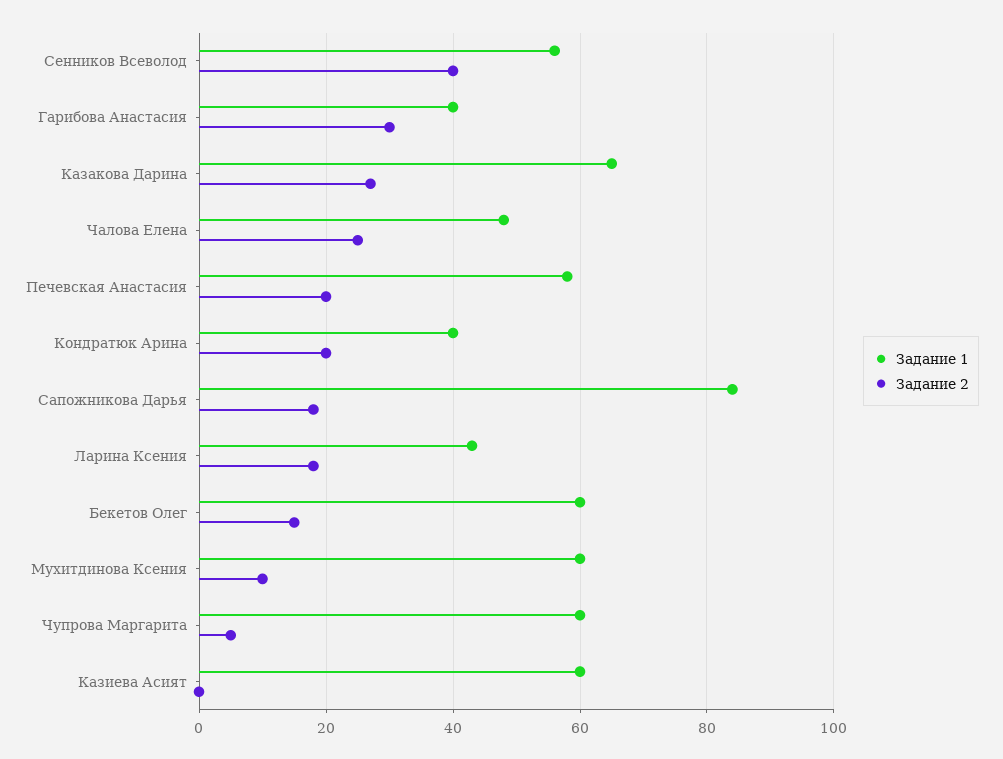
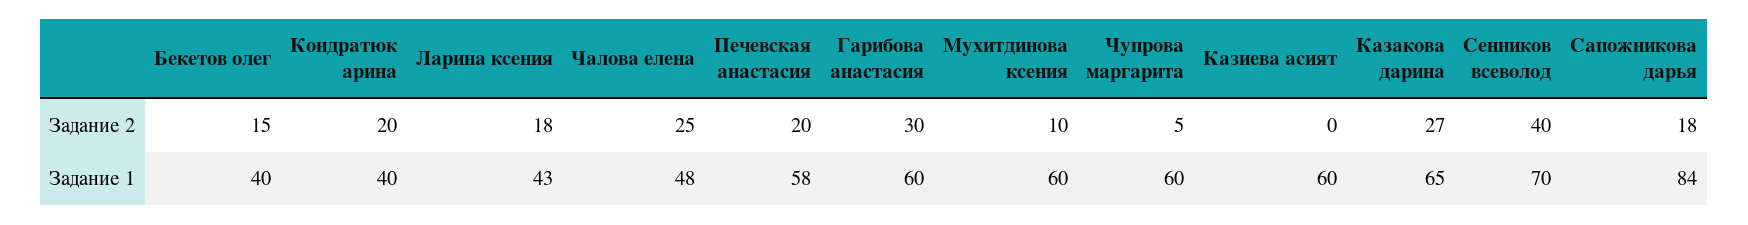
  {
    "Задание 1": {
-     "Сенников Всеволод": 55,
+     "Сенников Всеволод": 70,
-     "Гарибова Анастасия": 40,
+     "Гарибова Анастасия": 60,
      "Казакова Дарина": 65,
      "Чалова Елена": 48,
      "Печевская Анастасия": 58,
      "Кондратюк Арина": 40,
      "Сапожникова Дарья": 84,
      "Ларина Ксения": 43,
-     "Бекетов Олег": 60,
+     "Бекетов Олег": 40,
      "Мухитдинова Ксения": 60,
      "Чупрова Маргарита": 60,
      "Казиева Асият": 60
    },
    "Задание 2": {
      "Сенников Всеволод": 40,
      "Гарибова Анастасия": 30,
      "Казакова Дарина": 27,
      "Чалова Елена": 25,
      "Печевская Анастасия": 20,
      "Кондратюк Арина": 20,
      "Сапожникова Дарья": 18,
      "Ларина Ксения": 18,
      "Бекетов Олег": 15,
      "Мухитдинова Ксения": 10,
      "Чупрова Маргарита": 5,
      "Казиева Асият": 0
    }
  }

